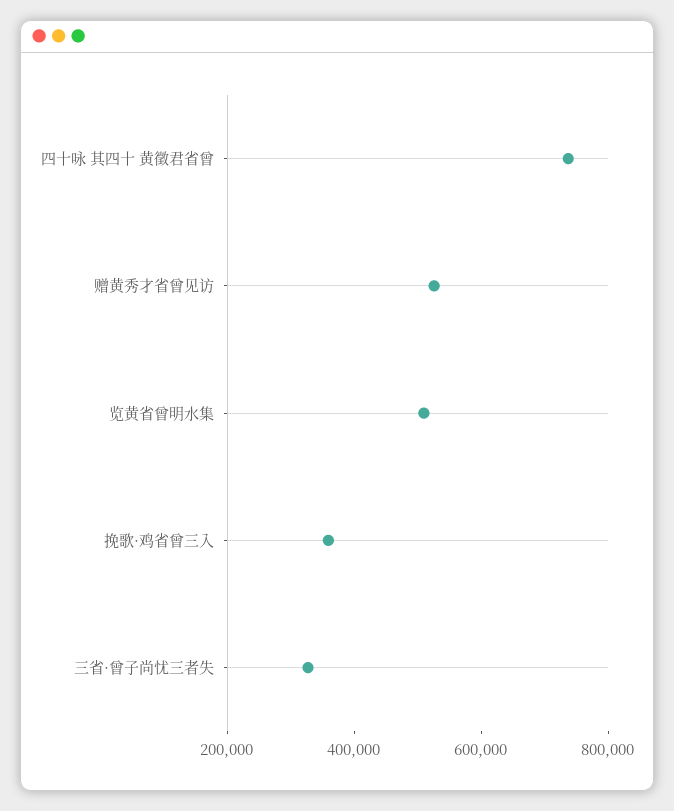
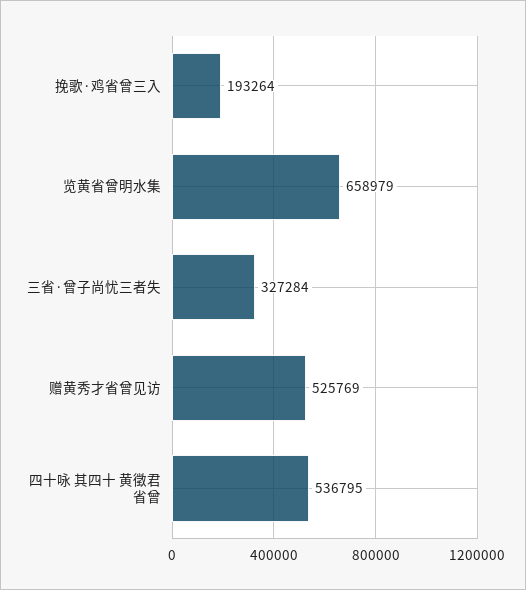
  {
-   "四十咏 其四十 黄徵君省曾": 750000,
+   "四十咏 其四十 黄徵君省曾": 536795,
    "赠黄秀才省曾见访": 525769,
-   "览黄省曾明水集": 500000,
+   "览黄省曾明水集": 658979,
-   "挽歌·鸡省曾三入": 350000,
+   "挽歌·鸡省曾三入": 193264,
    "三省·曾子尚忧三者失": 327284
  }

